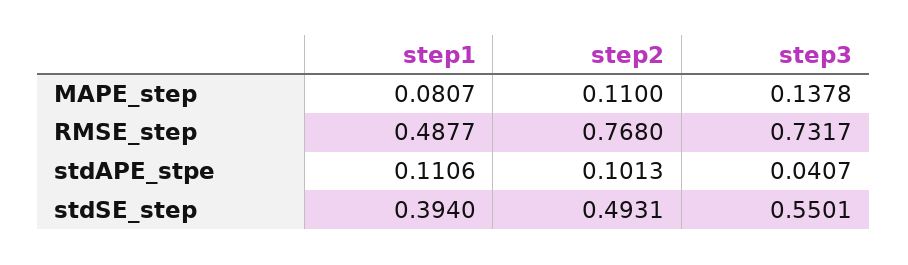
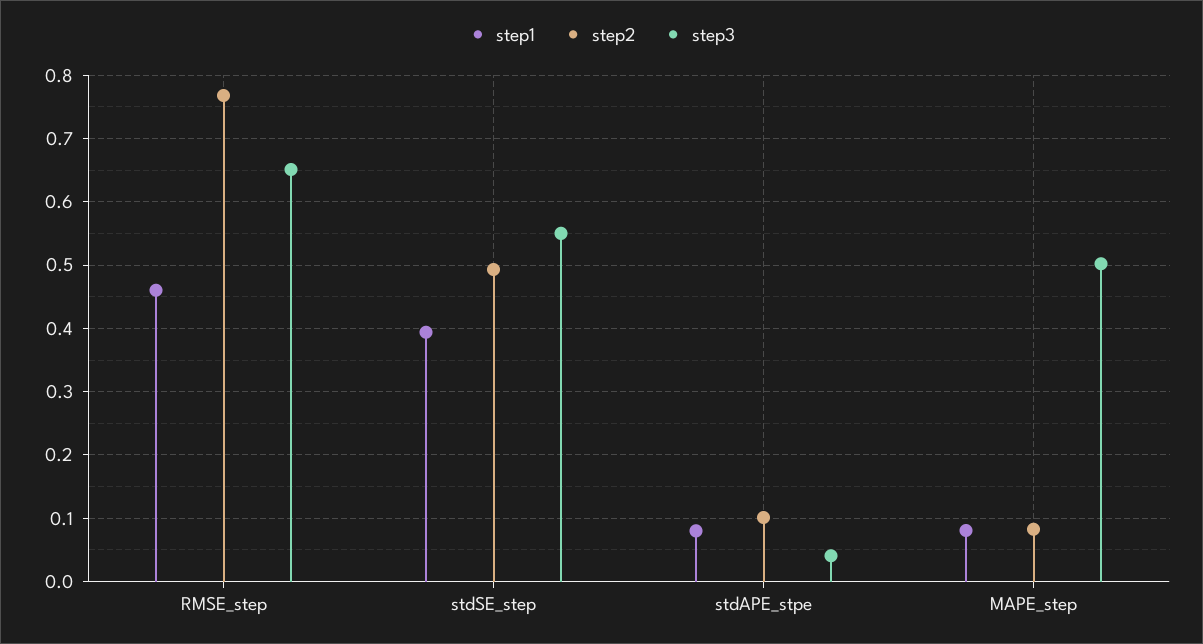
  {
    "step1": {
      "MAPE_step": 0.0807,
-     "RMSE_step": 0.4877,
+     "RMSE_step": 0.46,
-     "stdAPE_stpe": 0.1106,
+     "stdAPE_stpe": 0.08,
      "stdSE_step": 0.394
    },
    "step2": {
-     "MAPE_step": 0.11,
+     "MAPE_step": 0.08,
      "RMSE_step": 0.768,
      "stdAPE_stpe": 0.1013,
      "stdSE_step": 0.4931
    },
    "step3": {
-     "MAPE_step": 0.1378,
+     "MAPE_step": 0.5,
-     "RMSE_step": 0.7317,
+     "RMSE_step": 0.65,
      "stdAPE_stpe": 0.0407,
      "stdSE_step": 0.5501
    }
  }

